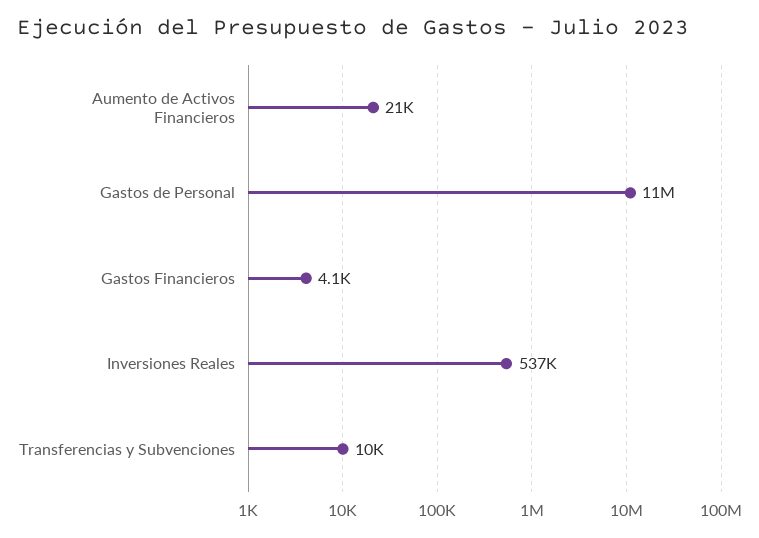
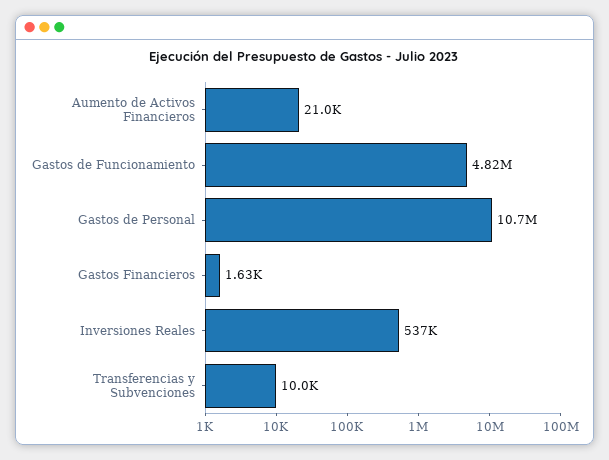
  {
    "Aumento de Activos Financieros": 21000,
    "Gastos de Personal": 10700000,
-   "Gastos Financieros": 4100,
+   "Gastos Financieros": 1630,
    "Inversiones Reales": 537000,
-   "Transferencias y Subvenciones": 10000
+   "Transferencias y Subvenciones": 10000,
+   "Gastos de Funcionamiento": 4820000
  }

